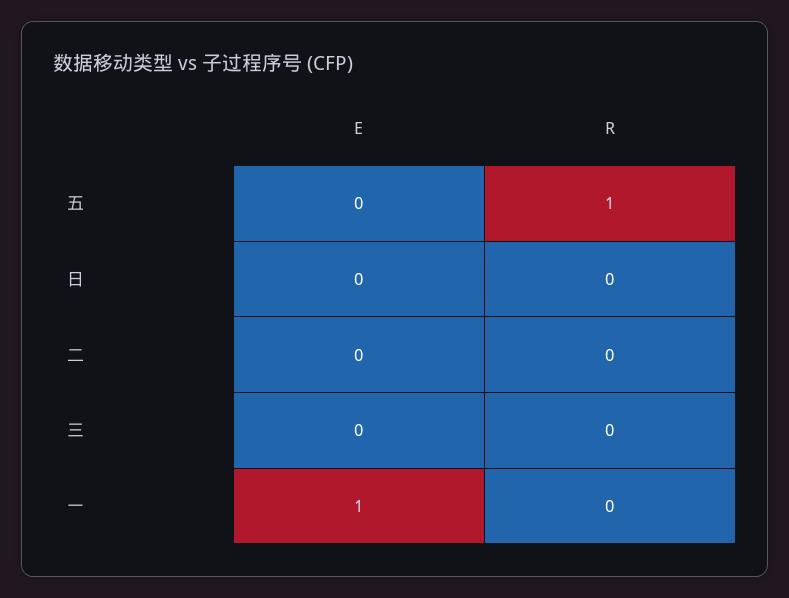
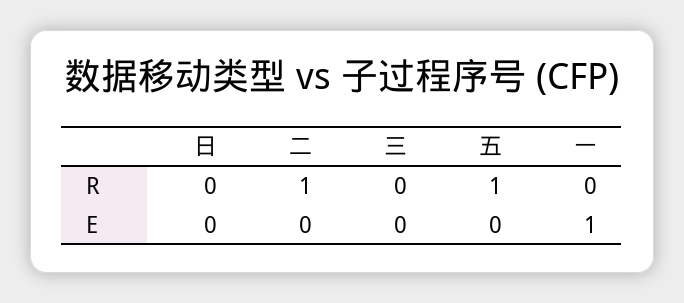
  {
    "E": {
      "五": 0,
      "日": 0,
      "二": 0,
      "三": 0,
      "一": 1
    },
    "R": {
      "五": 1,
      "日": 0,
-     "二": 0,
+     "二": 1,
      "三": 0,
      "一": 0
    }
  }

